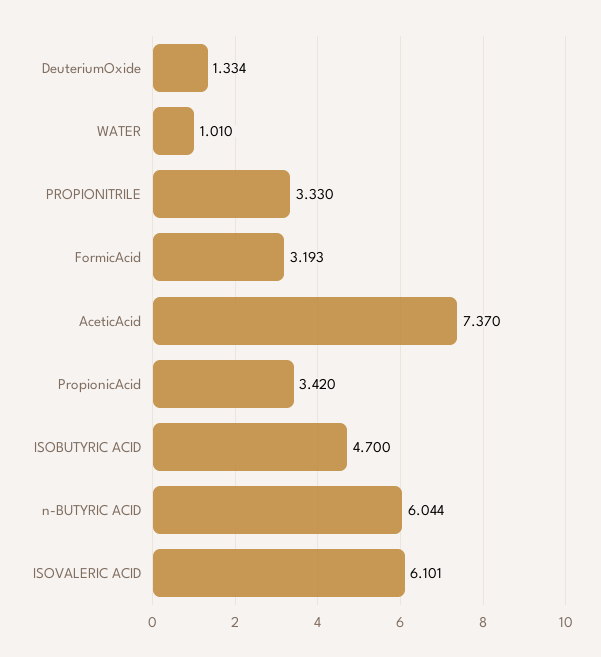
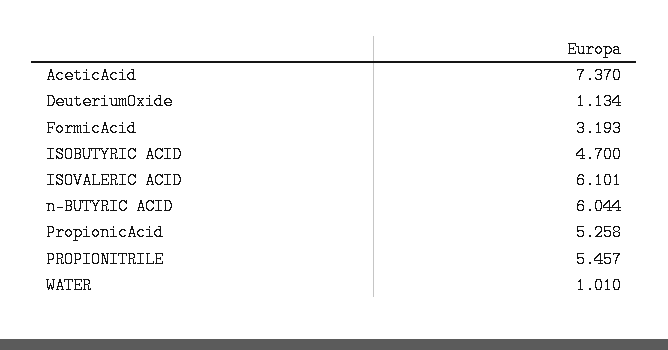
  {
-   "DeuteriumOxide": 1.334,
+   "DeuteriumOxide": 1.134,
    "WATER": 1.01,
-   "PROPIONITRILE": 3.33,
+   "PROPIONITRILE": 5.457,
    "FormicAcid": 3.193,
    "AceticAcid": 7.37,
-   "PropionicAcid": 3.42,
+   "PropionicAcid": 5.258,
    "ISOBUTYRIC ACID": 4.7,
    "n-BUTYRIC ACID": 6.044,
    "ISOVALERIC ACID": 6.101
  }

